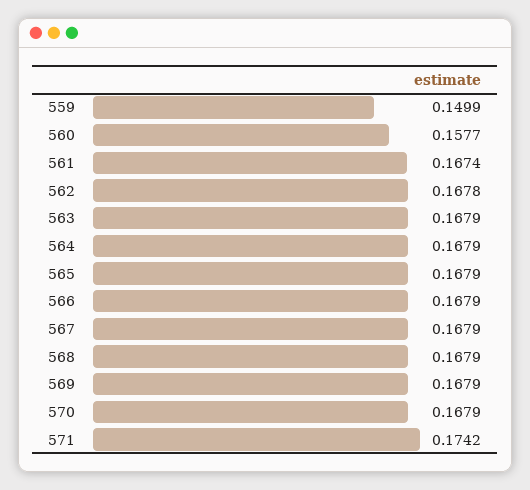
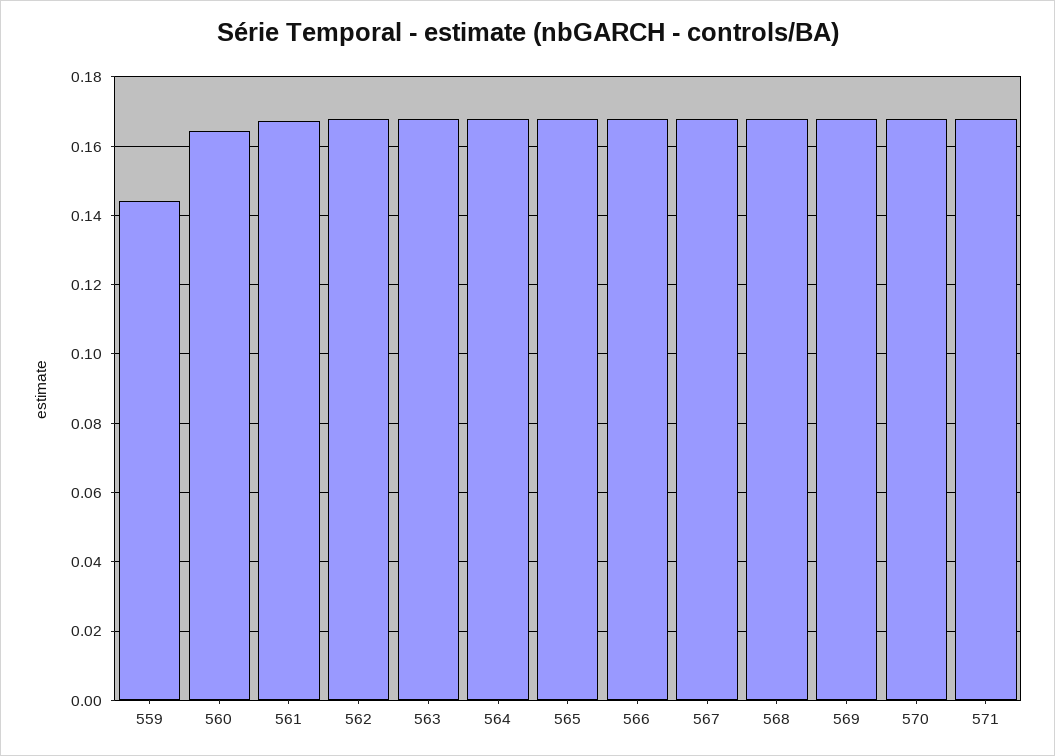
  {
-   "559": 0.1499,
+   "559": 0.144,
-   "560": 0.1577,
+   "560": 0.164,
    "561": 0.1674,
    "562": 0.1678,
    "563": 0.1679,
    "564": 0.1679,
    "565": 0.1679,
    "566": 0.1679,
    "567": 0.1679,
    "568": 0.1679,
    "569": 0.1679,
    "570": 0.1679,
-   "571": 0.1742
+   "571": 0.168
  }

